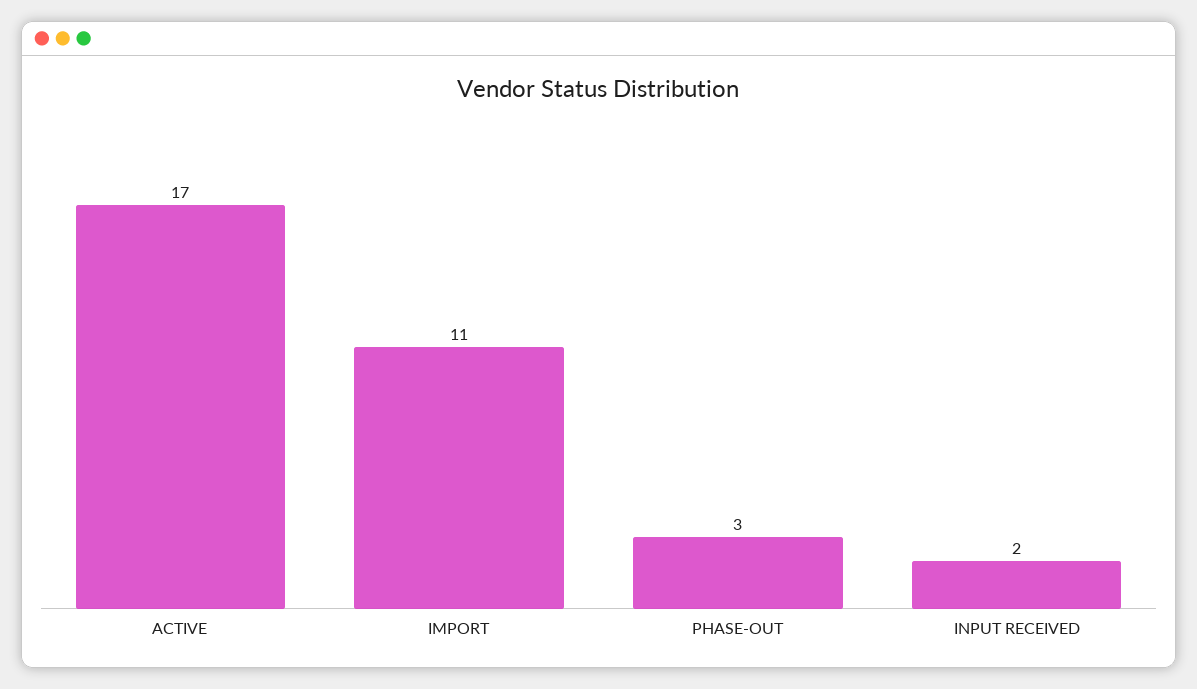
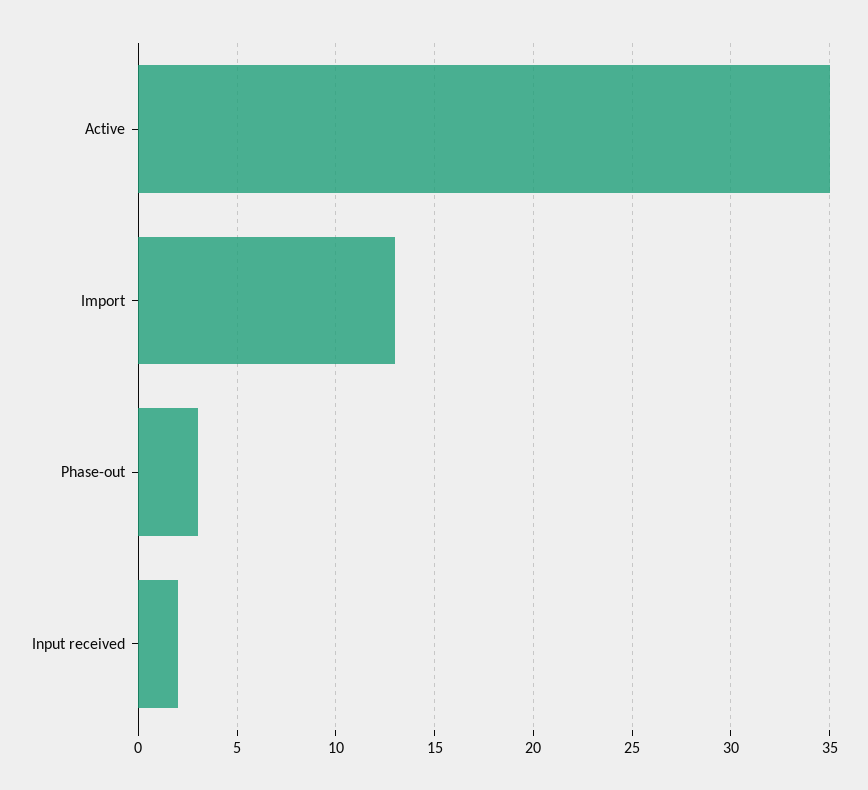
  {
-   "ACTIVE": 17,
+   "ACTIVE": 35,
-   "IMPORT": 11,
+   "IMPORT": 13,
    "PHASE-OUT": 3,
    "INPUT RECEIVED": 2
  }

